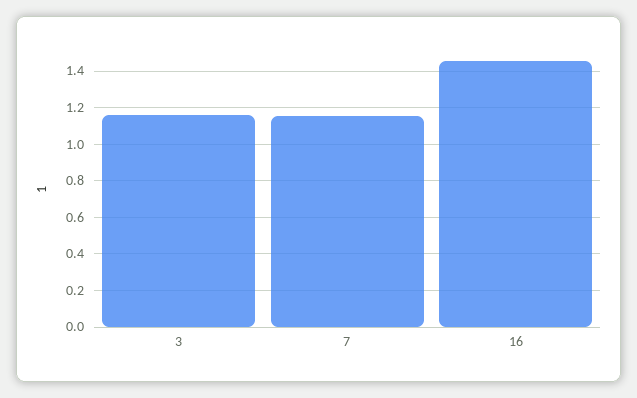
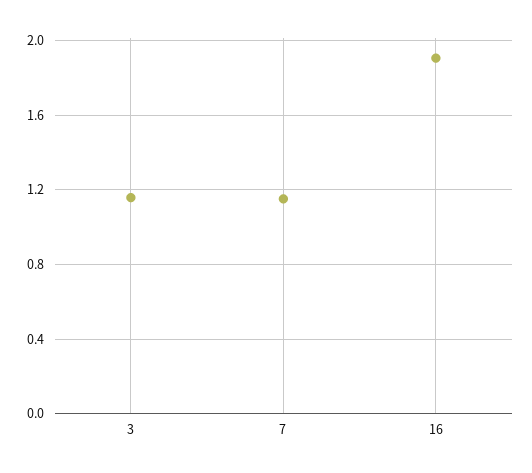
  {
    "3": 1.15,
    "7": 1.15,
-   "16": 1.45
+   "16": 1.9
  }

